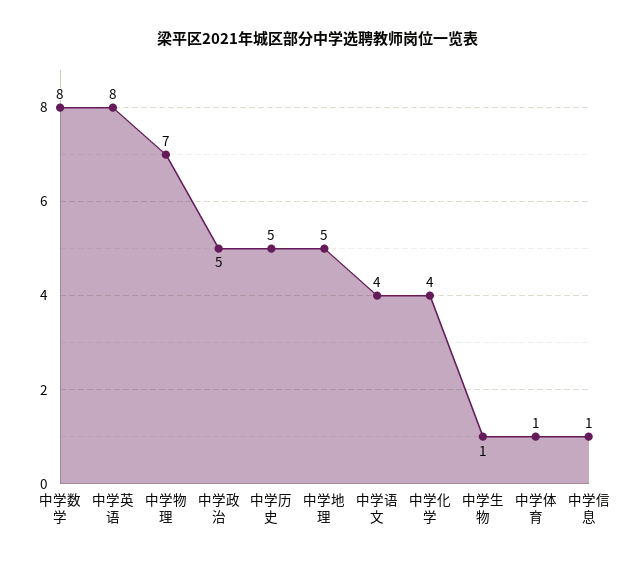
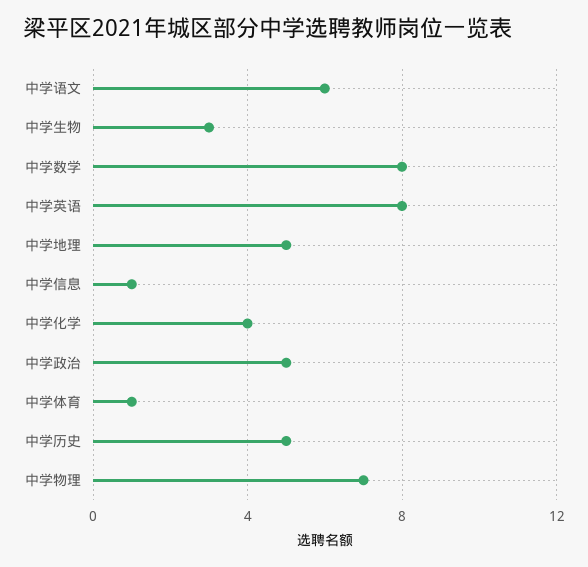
  {
    "中学数学": 8,
    "中学英语": 8,
    "中学物理": 7,
    "中学政治": 5,
    "中学历史": 5,
    "中学地理": 5,
-   "中学语文": 4,
+   "中学语文": 6,
    "中学化学": 4,
-   "中学生物": 1,
+   "中学生物": 3,
    "中学体育": 1,
    "中学信息": 1
  }

